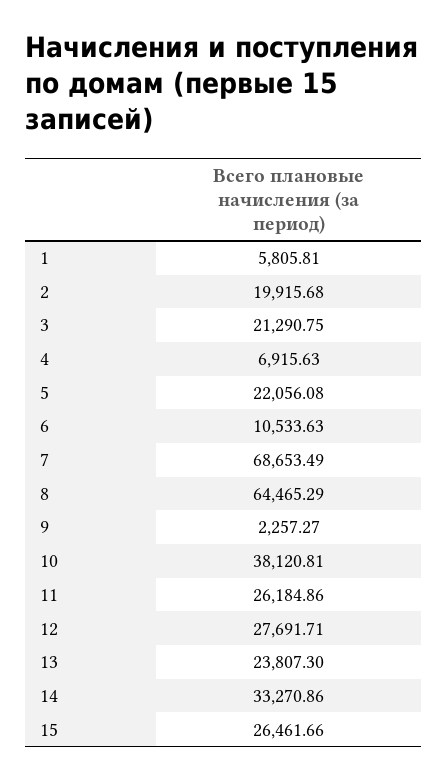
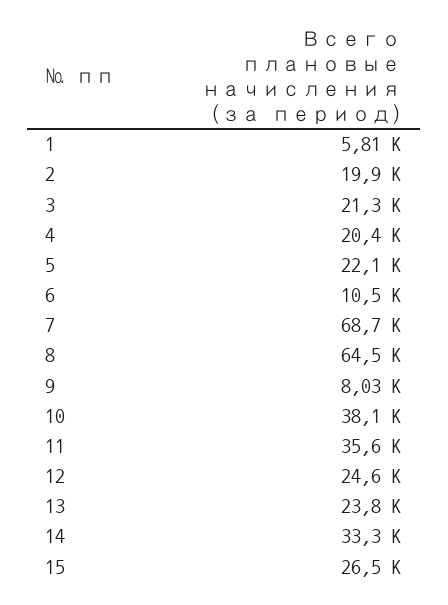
  {
    "1": 5805.81,
    "2": 19915.68,
    "3": 21290.75,
-   "4": 6915.63,
+   "4": 20400,
    "5": 22056.08,
    "6": 10533.63,
    "7": 68653.49,
    "8": 64465.29,
-   "9": 2257.27,
+   "9": 8030,
    "10": 38120.81,
-   "11": 26184.86,
+   "11": 35600,
-   "12": 27691.71,
+   "12": 24600,
    "13": 23807.3,
    "14": 33270.86,
    "15": 26461.66
  }

